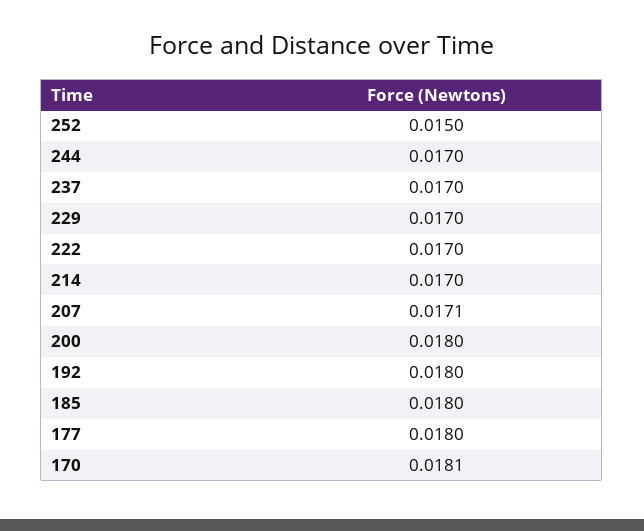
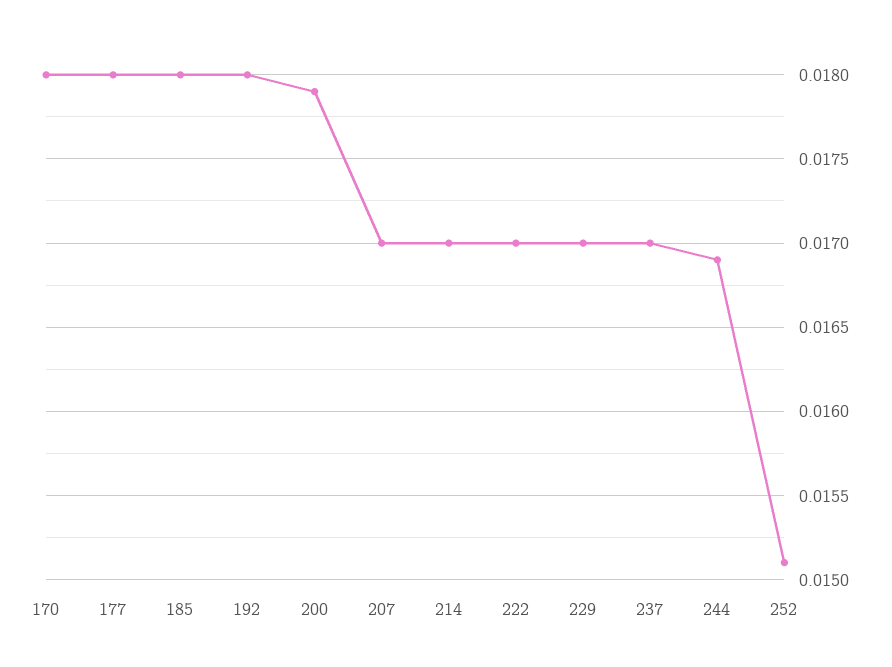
  {
-   "252": 0.015,
+   "252": 0.0151,
-   "244": 0.017,
+   "244": 0.0169,
    "237": 0.017,
    "229": 0.017,
    "222": 0.017,
    "214": 0.017,
-   "207": 0.0171,
+   "207": 0.017,
-   "200": 0.018,
+   "200": 0.0179,
    "192": 0.018,
    "185": 0.018,
    "177": 0.018,
-   "170": 0.0181
+   "170": 0.018
  }

